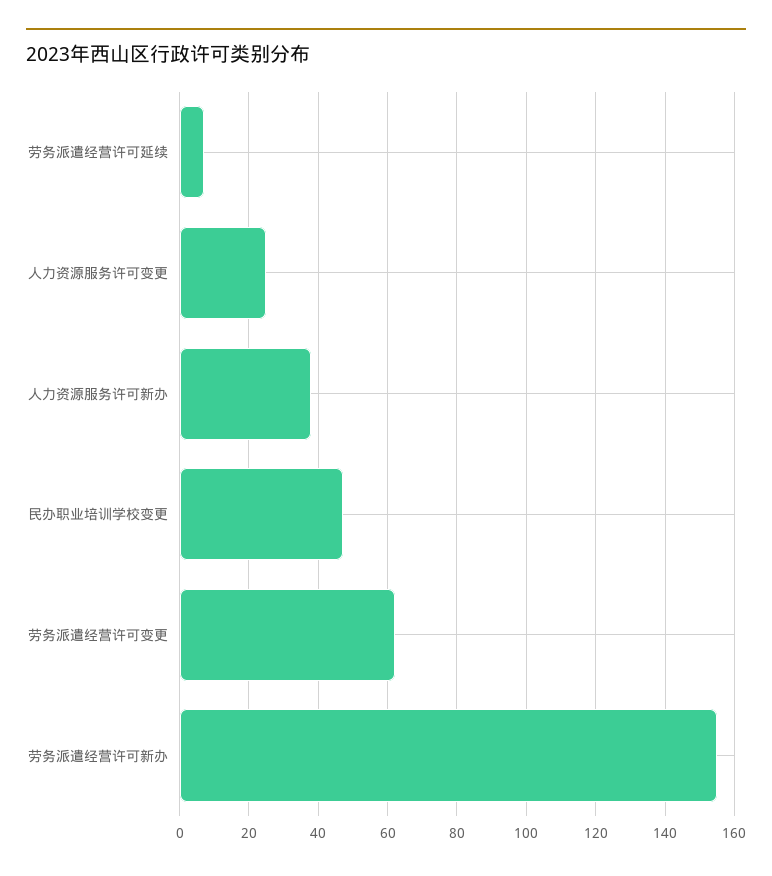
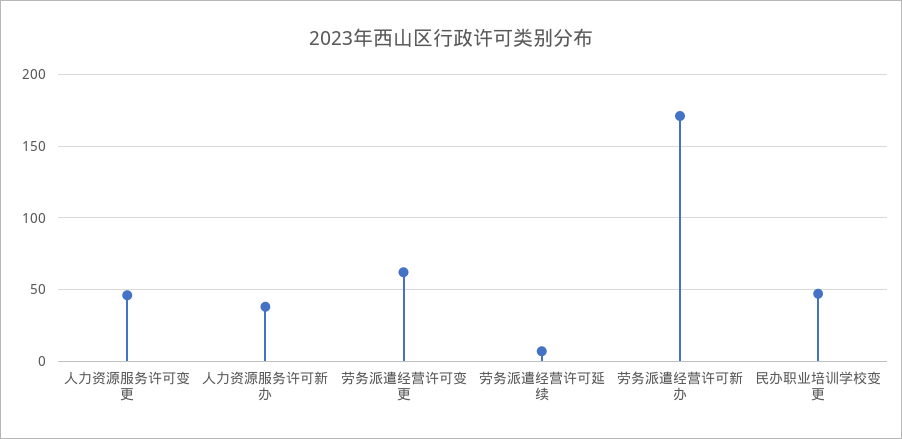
  {
    "劳务派遣经营许可延续": 5,
-   "人力资源服务许可变更": 25,
+   "人力资源服务许可变更": 45,
    "人力资源服务许可新办": 40,
    "民办职业培训学校变更": 45,
    "劳务派遣经营许可变更": 60,
-   "劳务派遣经营许可新办": 155
+   "劳务派遣经营许可新办": 170
  }

